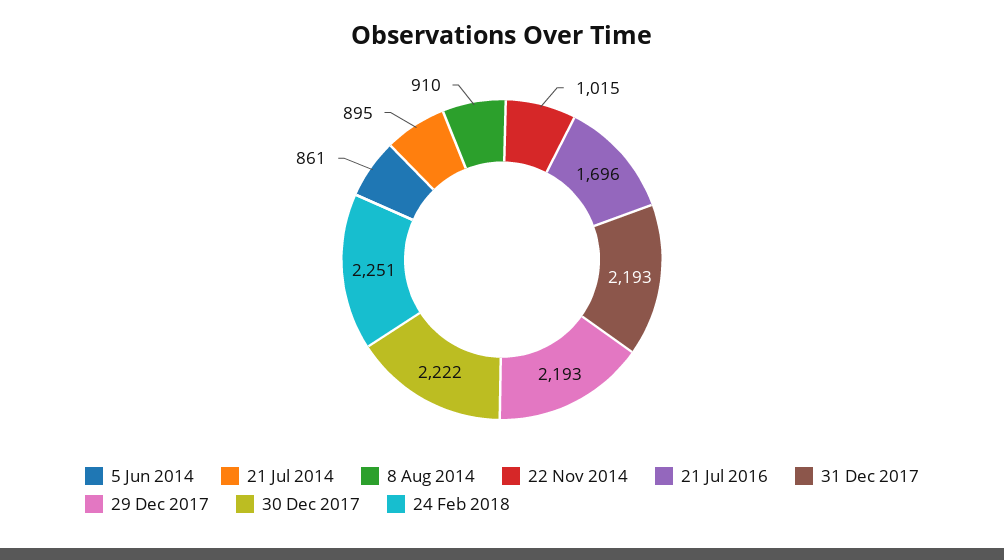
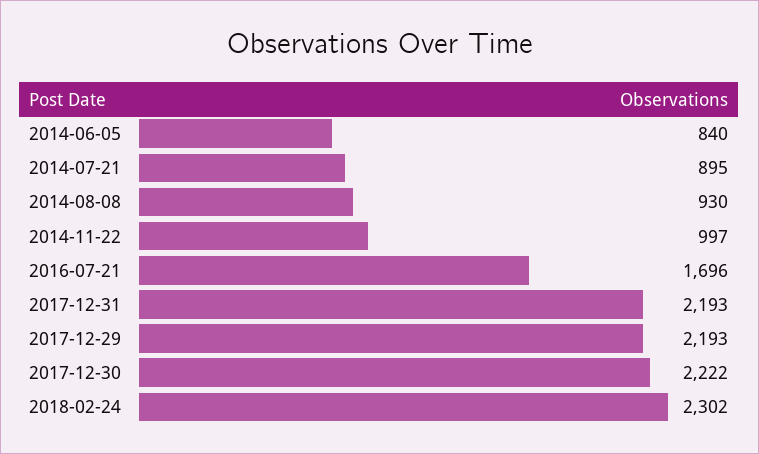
  {
-   "5 Jun 2014": 861,
+   "5 Jun 2014": 840,
    "21 Jul 2014": 895,
-   "8 Aug 2014": 910,
+   "8 Aug 2014": 930,
-   "22 Nov 2014": 1015,
+   "22 Nov 2014": 997,
    "21 Jul 2016": 1696,
    "31 Dec 2017": 2193,
    "29 Dec 2017": 2193,
    "30 Dec 2017": 2222,
-   "24 Feb 2018": 2251
+   "24 Feb 2018": 2302
  }

